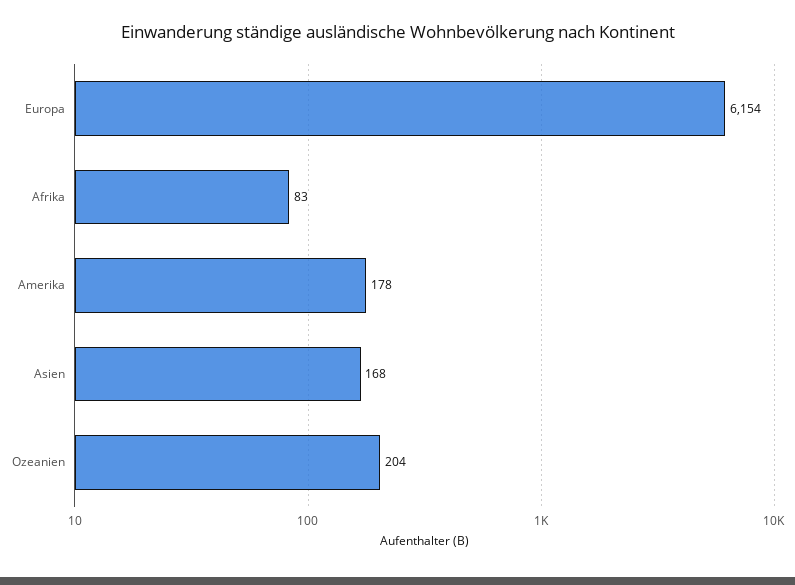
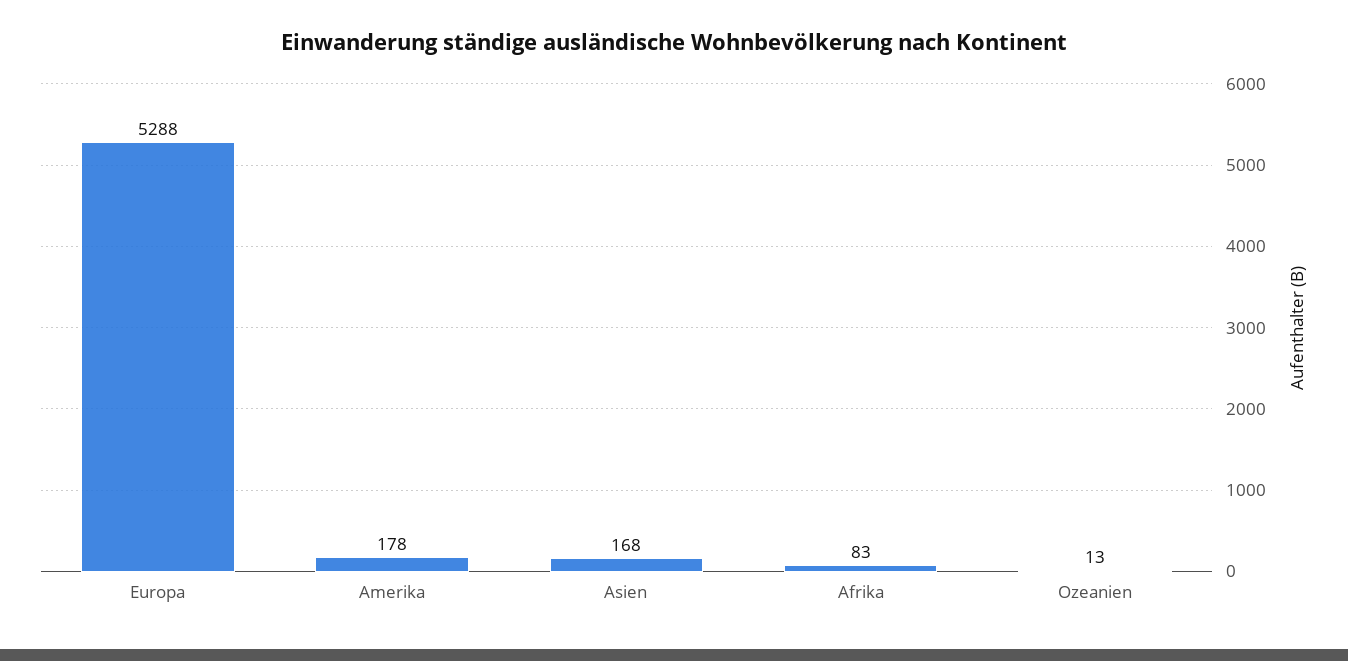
  {
-   "Europa": 6154,
+   "Europa": 5288,
    "Afrika": 83,
    "Amerika": 178,
    "Asien": 168,
-   "Ozeanien": 204
+   "Ozeanien": 13
  }

